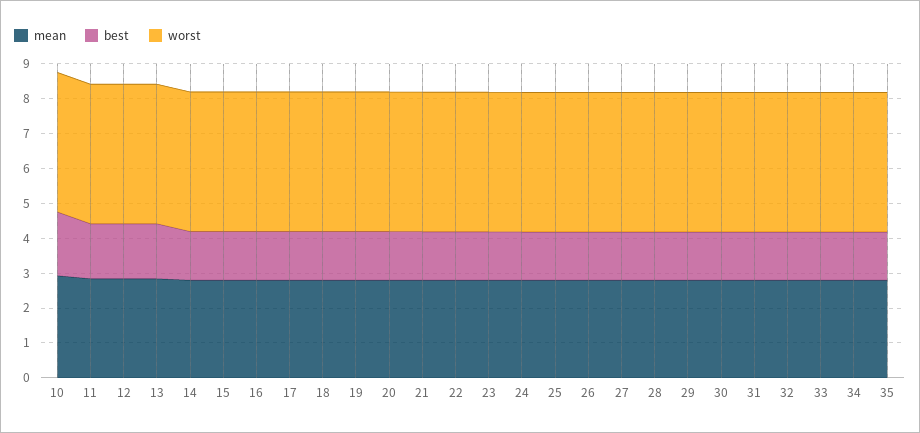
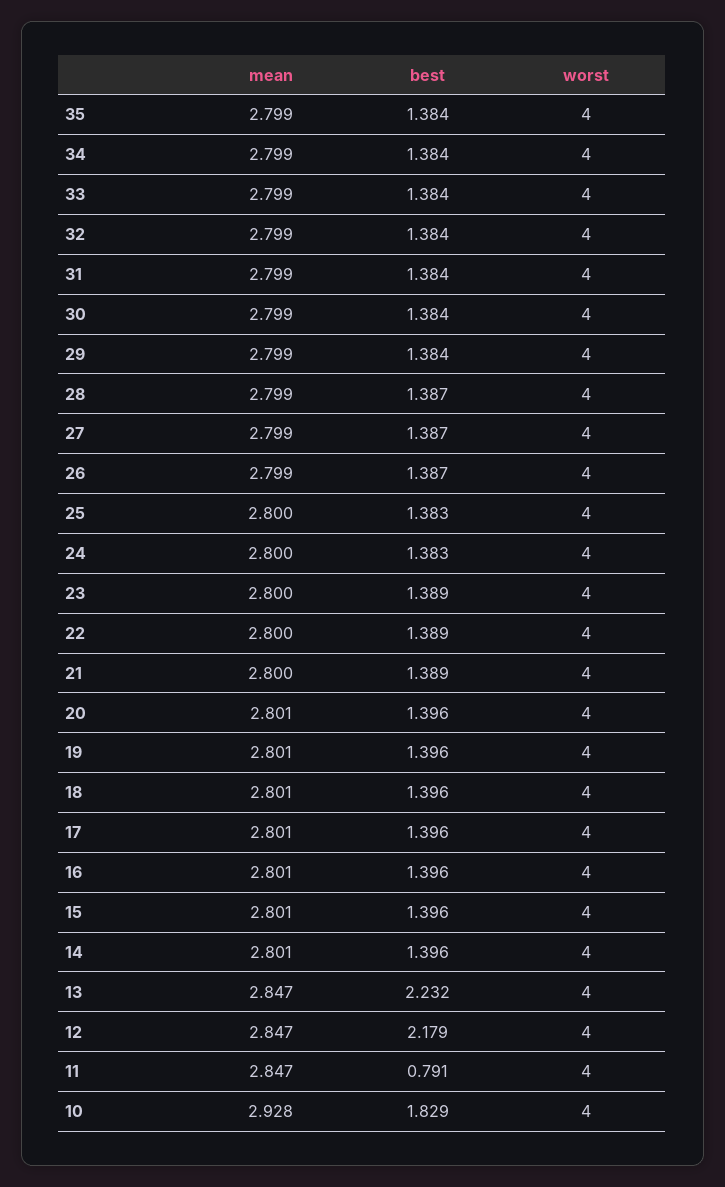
  {
    "mean": {
      "10": 2.928,
      "11": 2.847,
      "12": 2.847,
      "13": 2.847,
      "14": 2.801,
      "15": 2.801,
      "16": 2.801,
      "17": 2.801,
      "18": 2.801,
      "19": 2.801,
      "20": 2.801,
      "21": 2.8,
      "22": 2.8,
      "23": 2.8,
      "24": 2.8,
      "25": 2.8,
      "26": 2.799,
      "27": 2.799,
      "28": 2.799,
      "29": 2.799,
      "30": 2.799,
      "31": 2.799,
      "32": 2.799,
      "33": 2.799,
      "34": 2.799,
      "35": 2.799
    },
    "best": {
      "10": 1.829,
-     "11": 1.5,
+     "11": 0.791,
-     "12": 1.5,
+     "12": 2.179,
-     "13": 1.5,
+     "13": 2.232,
      "14": 1.396,
      "15": 1.396,
      "16": 1.396,
      "17": 1.396,
      "18": 1.396,
      "19": 1.396,
      "20": 1.396,
      "21": 1.389,
      "22": 1.389,
      "23": 1.389,
      "24": 1.383,
      "25": 1.383,
      "26": 1.387,
      "27": 1.387,
      "28": 1.387,
      "29": 1.384,
      "30": 1.384,
      "31": 1.384,
      "32": 1.384,
      "33": 1.384,
      "34": 1.384,
      "35": 1.384
    },
    "worst": {
      "10": 4,
      "11": 4,
      "12": 4,
      "13": 4,
      "14": 4,
      "15": 4,
      "16": 4,
      "17": 4,
      "18": 4,
      "19": 4,
      "20": 4,
      "21": 4,
      "22": 4,
      "23": 4,
      "24": 4,
      "25": 4,
      "26": 4,
      "27": 4,
      "28": 4,
      "29": 4,
      "30": 4,
      "31": 4,
      "32": 4,
      "33": 4,
      "34": 4,
      "35": 4
    }
  }

